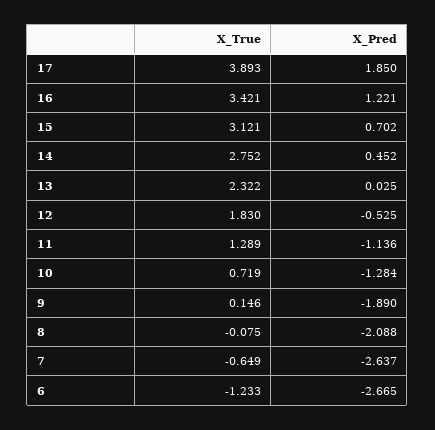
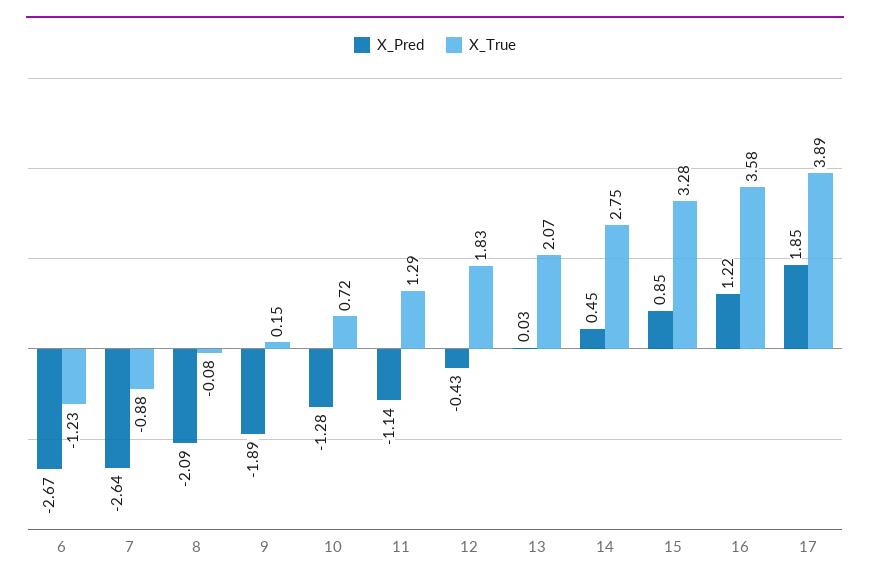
  {
    "X_True": {
      "17": 3.893,
-     "16": 3.421,
+     "16": 3.58,
-     "15": 3.121,
+     "15": 3.28,
      "14": 2.752,
-     "13": 2.322,
+     "13": 2.07,
      "12": 1.83,
      "11": 1.289,
      "10": 0.719,
      "9": 0.146,
      "8": -0.075,
-     "7": -0.649,
+     "7": -0.88,
      "6": -1.233
    },
    "X_Pred": {
      "17": 1.85,
      "16": 1.221,
-     "15": 0.702,
+     "15": 0.85,
      "14": 0.452,
      "13": 0.025,
-     "12": -0.525,
+     "12": -0.43,
      "11": -1.136,
      "10": -1.284,
      "9": -1.89,
      "8": -2.088,
      "7": -2.637,
      "6": -2.665
    }
  }

